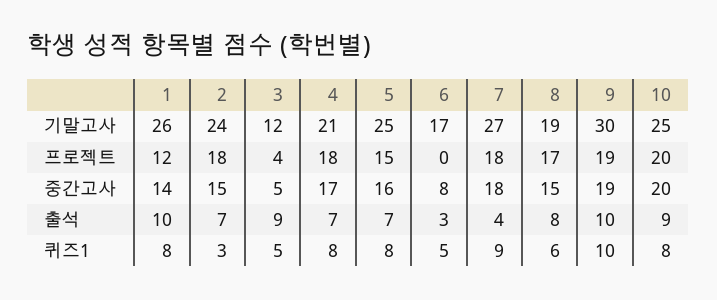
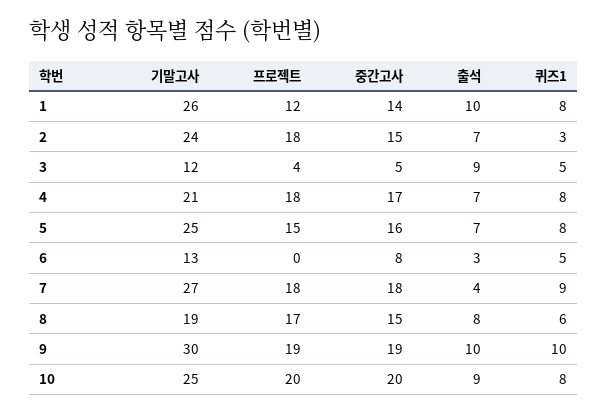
  {
    "1": {
      "기말고사": 26,
      "프로젝트": 12,
      "중간고사": 14,
      "출석": 10,
      "퀴즈1": 8
    },
    "2": {
      "기말고사": 24,
      "프로젝트": 18,
      "중간고사": 15,
      "출석": 7,
      "퀴즈1": 3
    },
    "3": {
      "기말고사": 12,
      "프로젝트": 4,
      "중간고사": 5,
      "출석": 9,
      "퀴즈1": 5
    },
    "4": {
      "기말고사": 21,
      "프로젝트": 18,
      "중간고사": 17,
      "출석": 7,
      "퀴즈1": 8
    },
    "5": {
      "기말고사": 25,
      "프로젝트": 15,
      "중간고사": 16,
      "출석": 7,
      "퀴즈1": 8
    },
    "6": {
-     "기말고사": 17,
+     "기말고사": 13,
      "프로젝트": 0,
      "중간고사": 8,
      "출석": 3,
      "퀴즈1": 5
    },
    "7": {
      "기말고사": 27,
      "프로젝트": 18,
      "중간고사": 18,
      "출석": 4,
      "퀴즈1": 9
    },
    "8": {
      "기말고사": 19,
      "프로젝트": 17,
      "중간고사": 15,
      "출석": 8,
      "퀴즈1": 6
    },
    "9": {
      "기말고사": 30,
      "프로젝트": 19,
      "중간고사": 19,
      "출석": 10,
      "퀴즈1": 10
    },
    "10": {
      "기말고사": 25,
      "프로젝트": 20,
      "중간고사": 20,
      "출석": 9,
      "퀴즈1": 8
    }
  }

